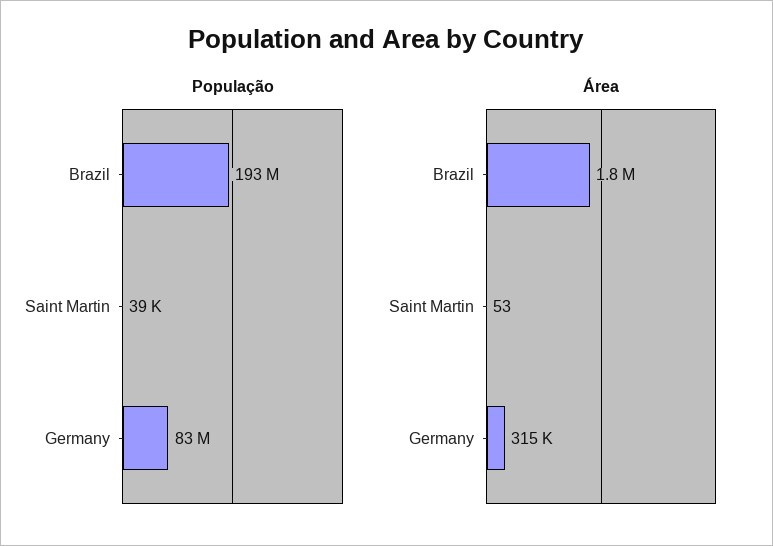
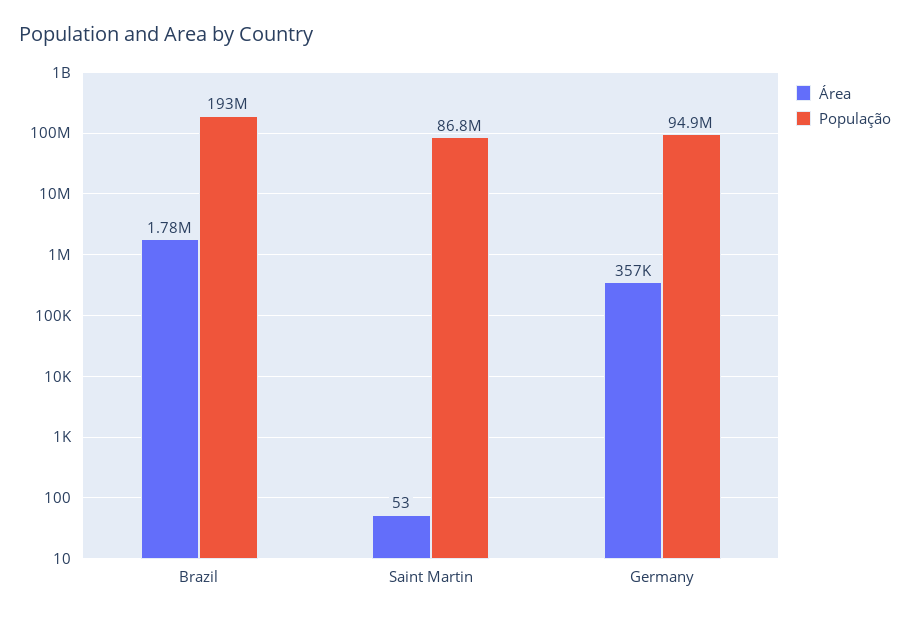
  {
    "População": {
      "Brazil": 193000000,
-     "Saint Martin": 39000,
+     "Saint Martin": 86800000,
-     "Germany": 83000000
+     "Germany": 94900000
    },
    "Área": {
      "Brazil": 1780000,
      "Saint Martin": 53,
-     "Germany": 315000
+     "Germany": 357000
    }
  }

